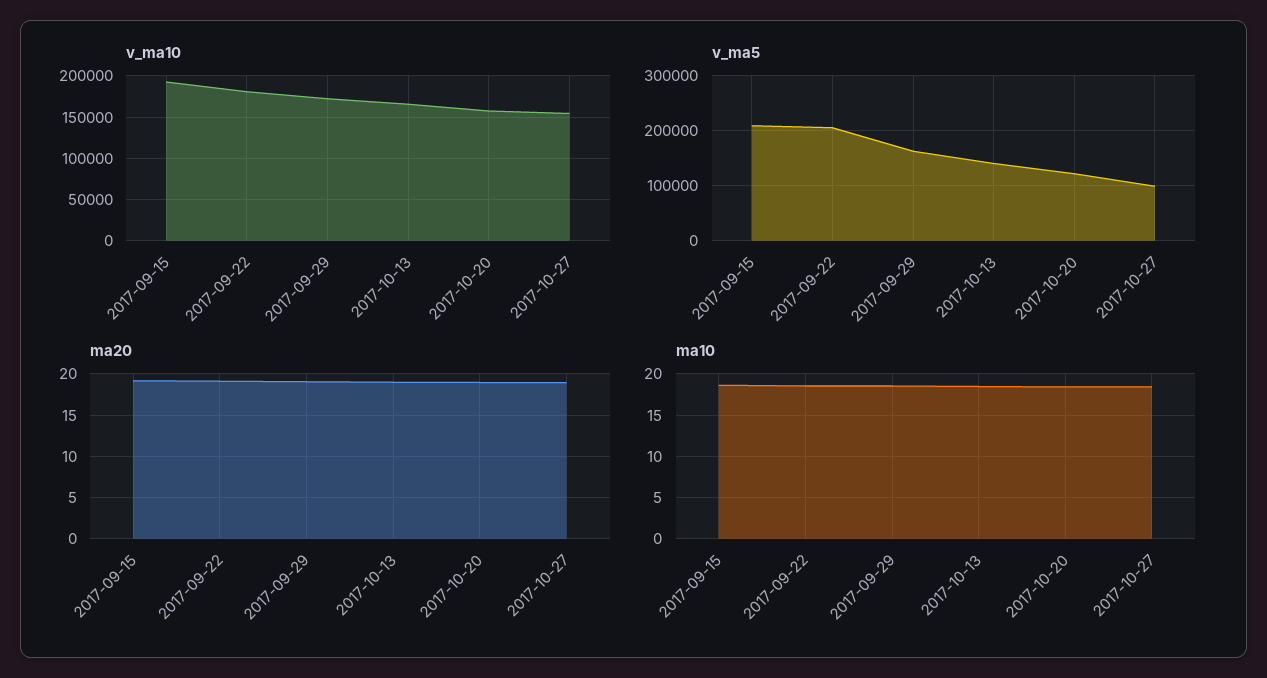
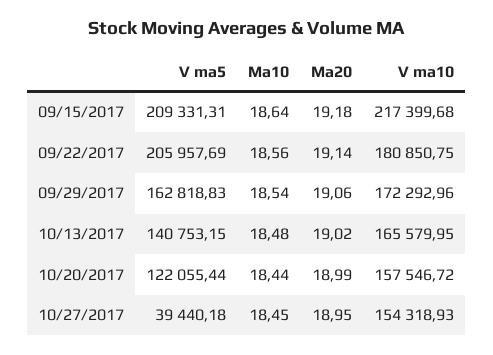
  {
    "v_ma10": {
-     "2017-09-15": 190000,
+     "2017-09-15": 217399.68,
      "2017-09-22": 180850.75,
      "2017-09-29": 172292.96,
      "2017-10-13": 165579.95,
      "2017-10-20": 157546.72,
      "2017-10-27": 154318.93
    },
    "v_ma5": {
      "2017-09-15": 209331.31,
      "2017-09-22": 205957.69,
      "2017-09-29": 162818.83,
      "2017-10-13": 140753.15,
      "2017-10-20": 122055.44,
-     "2017-10-27": 100000
+     "2017-10-27": 39440.18
    },
    "ma20": {
      "2017-09-15": 19.18,
      "2017-09-22": 19.14,
      "2017-09-29": 19.06,
      "2017-10-13": 19.02,
      "2017-10-20": 18.99,
      "2017-10-27": 18.95
    },
    "ma10": {
      "2017-09-15": 18.64,
      "2017-09-22": 18.56,
      "2017-09-29": 18.54,
      "2017-10-13": 18.48,
      "2017-10-20": 18.44,
      "2017-10-27": 18.45
    }
  }

